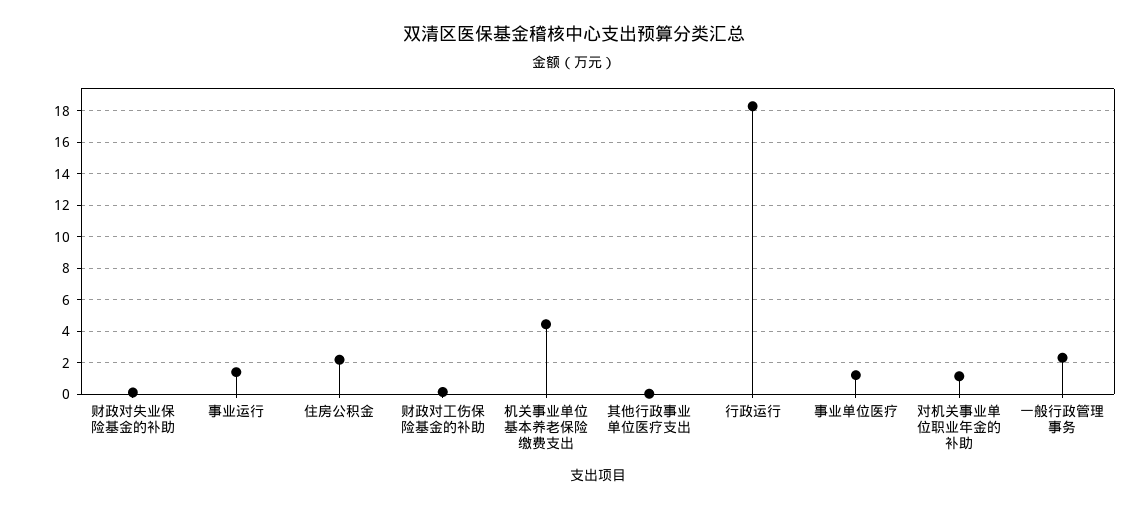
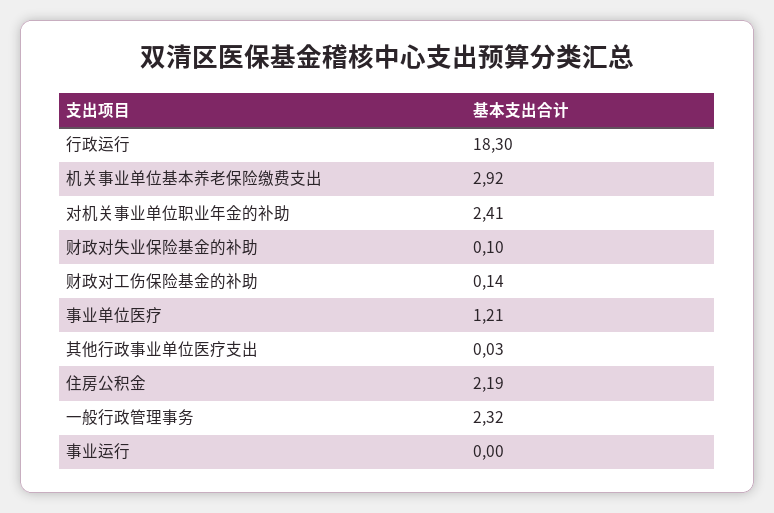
  {
    "财政对失业保险基金的补助": 0.1,
-   "事业运行": 1.5,
+   "事业运行": 0,
    "住房公积金": 2.19,
    "财政对工伤保险基金的补助": 0.14,
-   "机关事业单位基本养老保险缴费支出": 4.5,
+   "机关事业单位基本养老保险缴费支出": 2.92,
    "其他行政事业单位医疗支出": 0.03,
    "行政运行": 18.3,
    "事业单位医疗": 1.21,
-   "对机关事业单位职业年金的补助": 1,
+   "对机关事业单位职业年金的补助": 2.41,
    "一般行政管理事务": 2.32
  }

